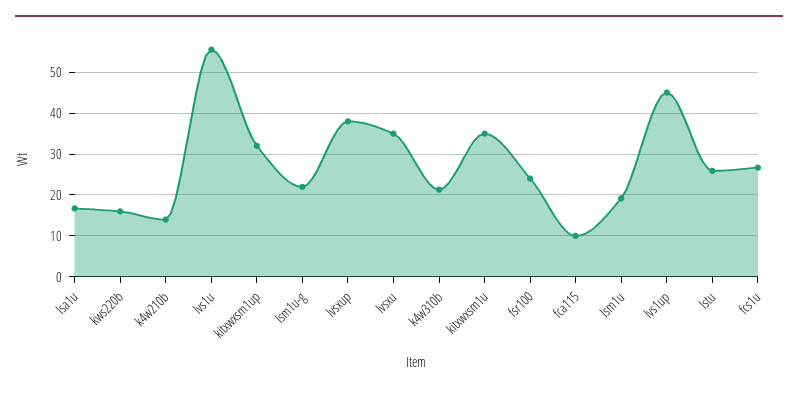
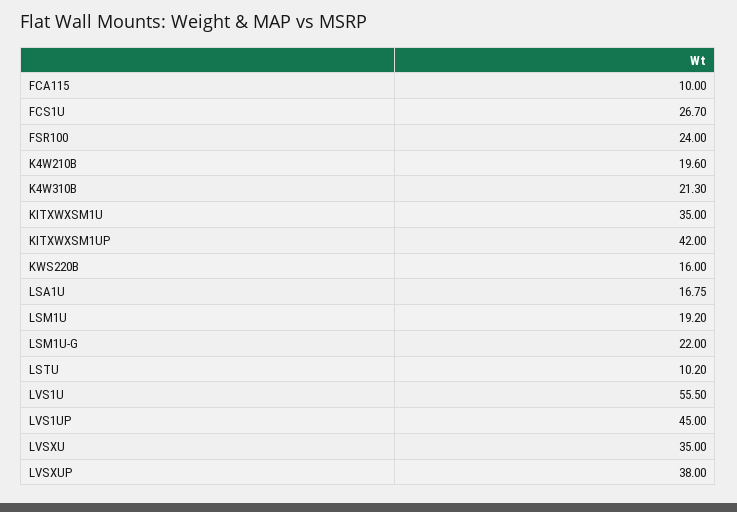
  {
    "lsa1u": 16.75,
    "kws220b": 16,
-   "k4w210b": 14,
+   "k4w210b": 19.6,
    "lvs1u": 55.5,
-   "kitxwxsm1up": 32,
+   "kitxwxsm1up": 42,
    "lsm1u-g": 22,
    "lvsxup": 38,
    "lvsxu": 35,
    "k4w310b": 21.3,
    "kitxwxsm1u": 35,
    "fsr100": 24,
    "fca115": 10,
    "lsm1u": 19.2,
    "lvs1up": 45,
-   "lstu": 26,
+   "lstu": 10.2,
    "fcs1u": 26.7
  }

